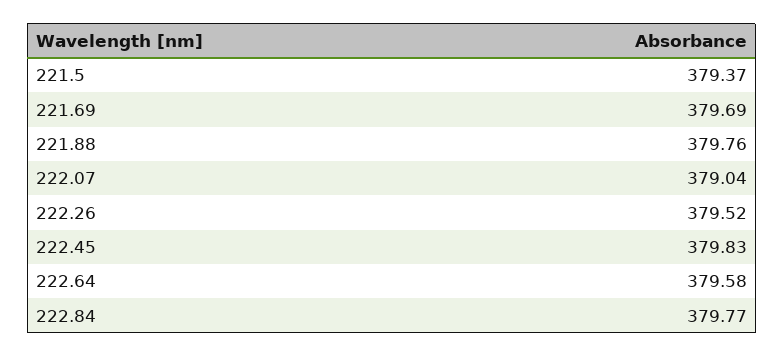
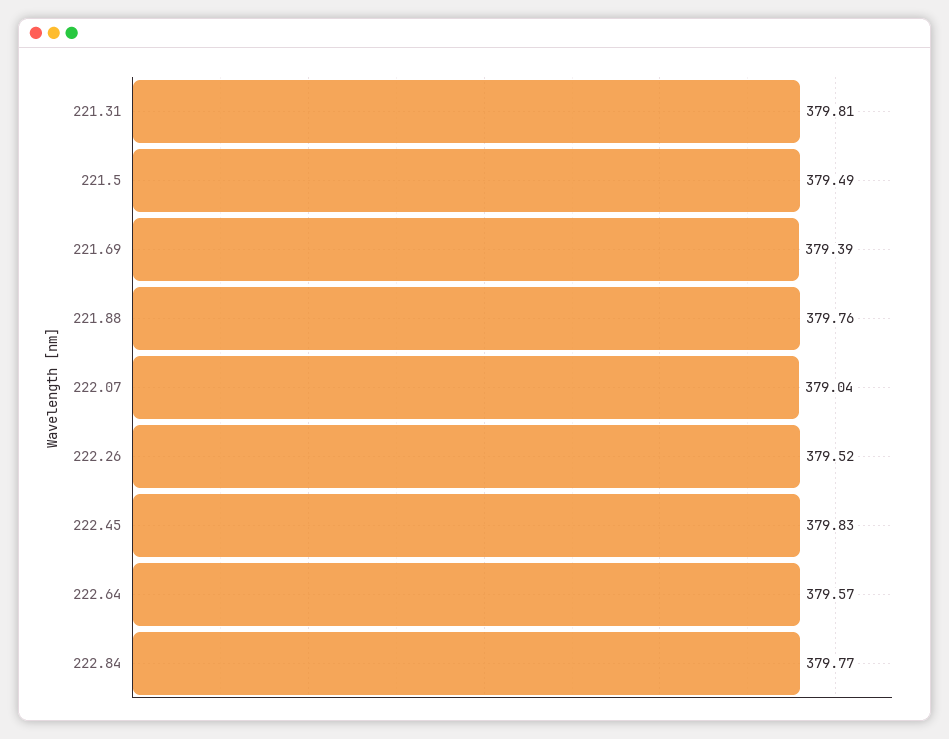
  {
-   "221.5": 379.37,
+   "221.5": 379.49,
-   "221.69": 379.69,
+   "221.69": 379.39,
    "221.88": 379.76,
    "222.07": 379.04,
    "222.26": 379.52,
    "222.45": 379.83,
-   "222.64": 379.58,
+   "222.64": 379.57,
-   "222.84": 379.77
+   "222.84": 379.77,
+   "221.31": 379.81
  }

